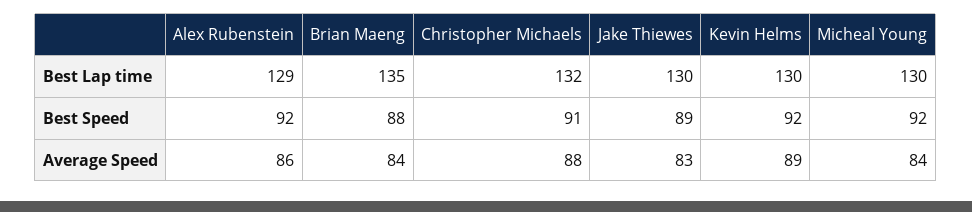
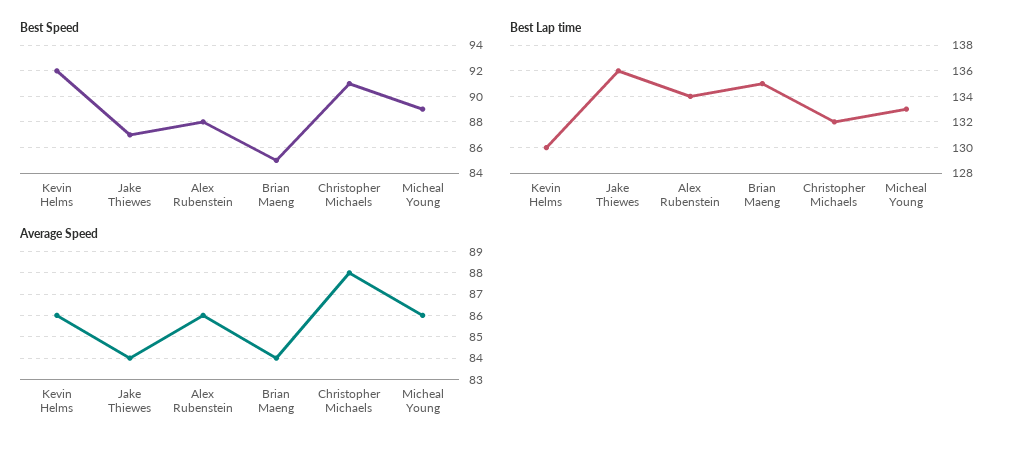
  {
    "Best Lap time": {
-     "Alex Rubenstein": 129,
+     "Alex Rubenstein": 134,
      "Brian Maeng": 135,
      "Christopher Michaels": 132,
-     "Jake Thiewes": 130,
+     "Jake Thiewes": 136,
      "Kevin Helms": 130,
-     "Micheal Young": 130
+     "Micheal Young": 133
    },
    "Best Speed": {
-     "Alex Rubenstein": 92,
+     "Alex Rubenstein": 88,
-     "Brian Maeng": 88,
+     "Brian Maeng": 85,
      "Christopher Michaels": 91,
-     "Jake Thiewes": 89,
+     "Jake Thiewes": 87,
      "Kevin Helms": 92,
-     "Micheal Young": 92
+     "Micheal Young": 89
    },
    "Average Speed": {
      "Alex Rubenstein": 86,
      "Brian Maeng": 84,
      "Christopher Michaels": 88,
-     "Jake Thiewes": 83,
+     "Jake Thiewes": 84,
-     "Kevin Helms": 89,
+     "Kevin Helms": 86,
-     "Micheal Young": 84
+     "Micheal Young": 86
    }
  }

